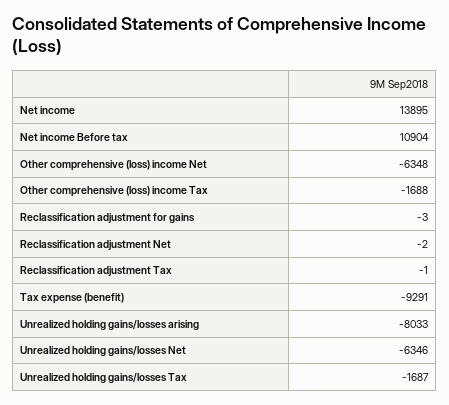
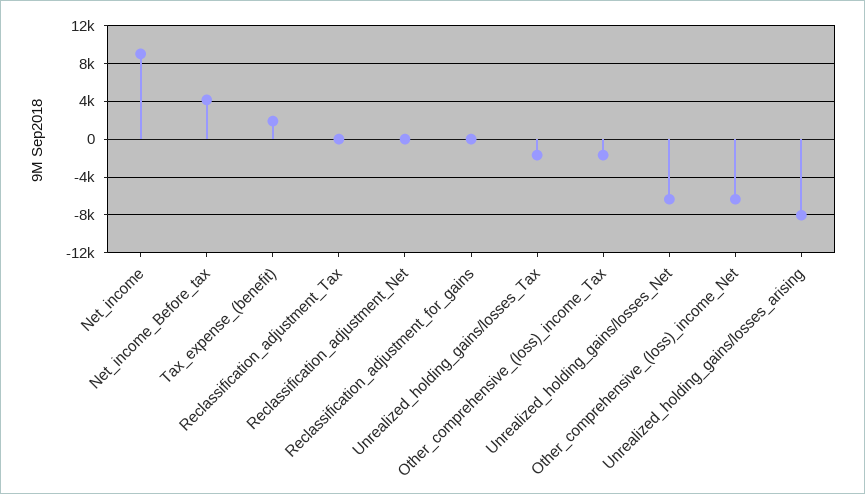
  {
-   "Net income": 13895,
+   "Net income": 9000,
-   "Net income Before tax": 10904,
+   "Net income Before tax": 4000,
    "Other comprehensive (loss) income Net": -6348,
    "Other comprehensive (loss) income Tax": -1688,
    "Reclassification adjustment for gains": -3,
    "Reclassification adjustment Net": -2,
    "Reclassification adjustment Tax": -1,
-   "Tax expense (benefit)": -9291,
+   "Tax expense (benefit)": 2000,
    "Unrealized holding gains/losses arising": -8033,
    "Unrealized holding gains/losses Net": -6346,
    "Unrealized holding gains/losses Tax": -1687
  }

